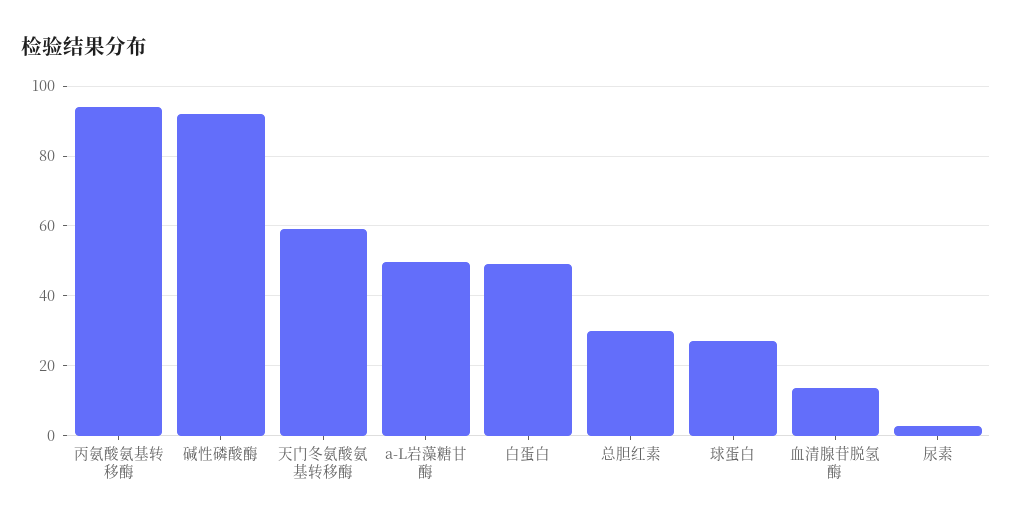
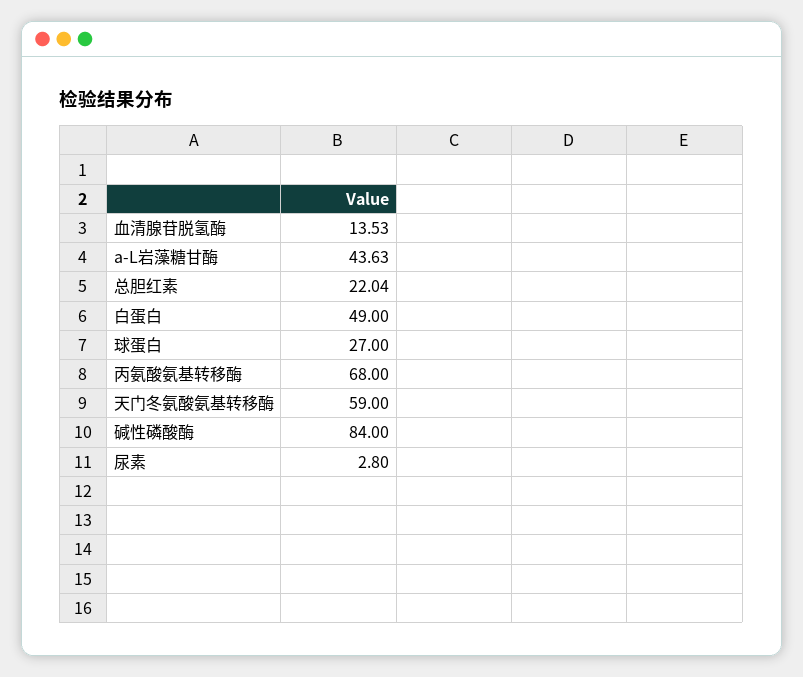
  {
-   "丙氨酸氨基转移酶": 94,
+   "丙氨酸氨基转移酶": 68,
-   "碱性磷酸酶": 92,
+   "碱性磷酸酶": 84,
    "天门冬氨酸氨基转移酶": 59,
-   "a-L岩藻糖甘酶": 50,
+   "a-L岩藻糖甘酶": 43.63,
    "白蛋白": 49,
-   "总胆红素": 30,
+   "总胆红素": 22.04,
    "球蛋白": 27,
    "血清腺苷脱氢酶": 13.53,
    "尿素": 2.8
  }

